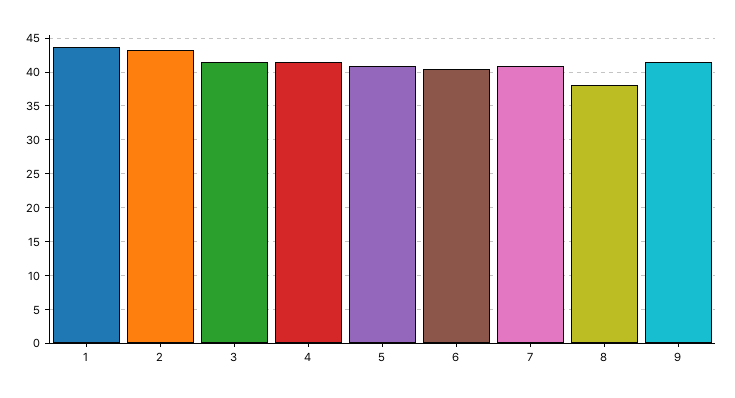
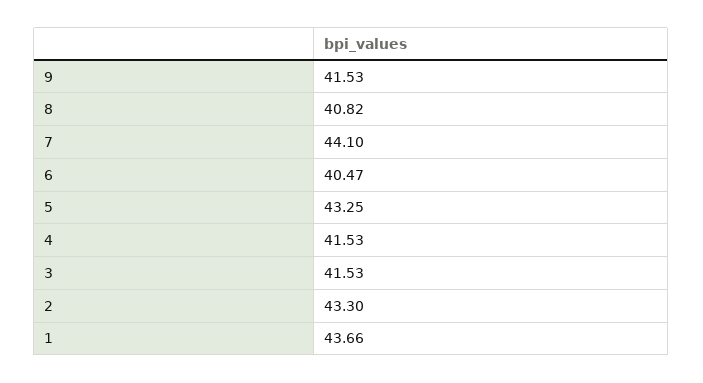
  {
    "1": 43.66,
    "2": 43.3,
    "3": 41.53,
    "4": 41.53,
-   "5": 41,
+   "5": 43.25,
    "6": 40.47,
-   "7": 41,
+   "7": 44.1,
-   "8": 38,
+   "8": 40.82,
    "9": 41.53
  }

